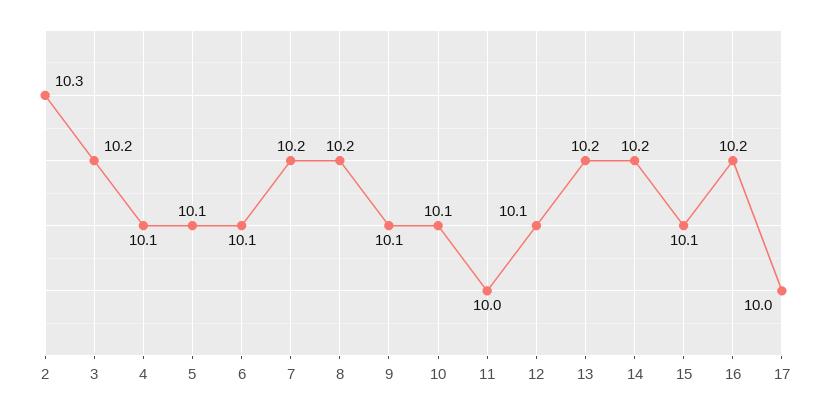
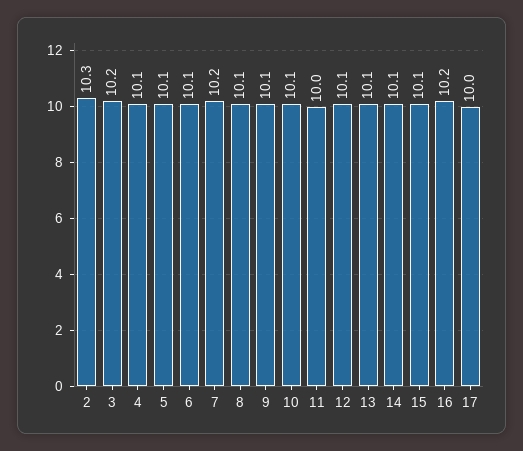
  {
    "2": 10.3,
    "3": 10.2,
    "4": 10.1,
    "5": 10.1,
    "6": 10.1,
    "7": 10.2,
-   "8": 10.2,
+   "8": 10.1,
    "9": 10.1,
    "10": 10.1,
    "11": 10,
    "12": 10.1,
-   "13": 10.2,
+   "13": 10.1,
-   "14": 10.2,
+   "14": 10.1,
    "15": 10.1,
    "16": 10.2,
    "17": 10
  }

